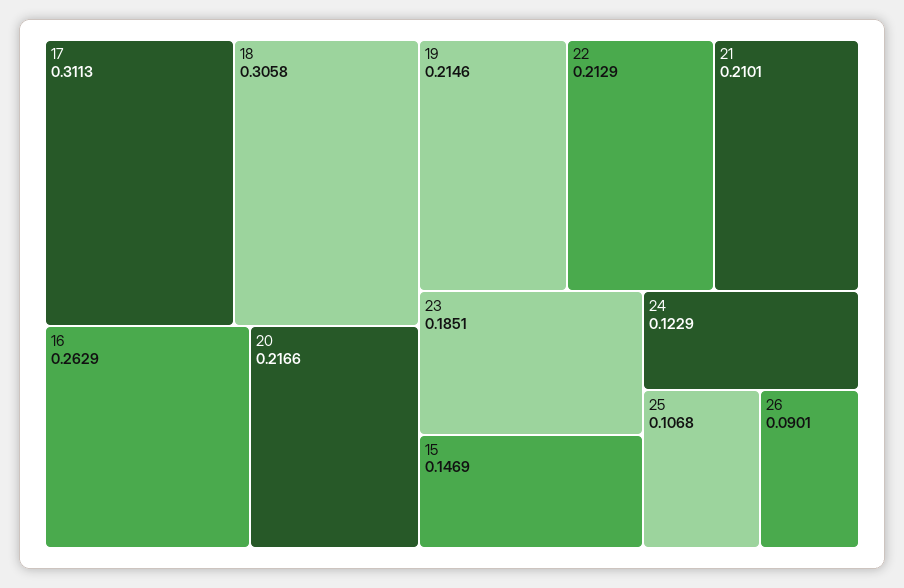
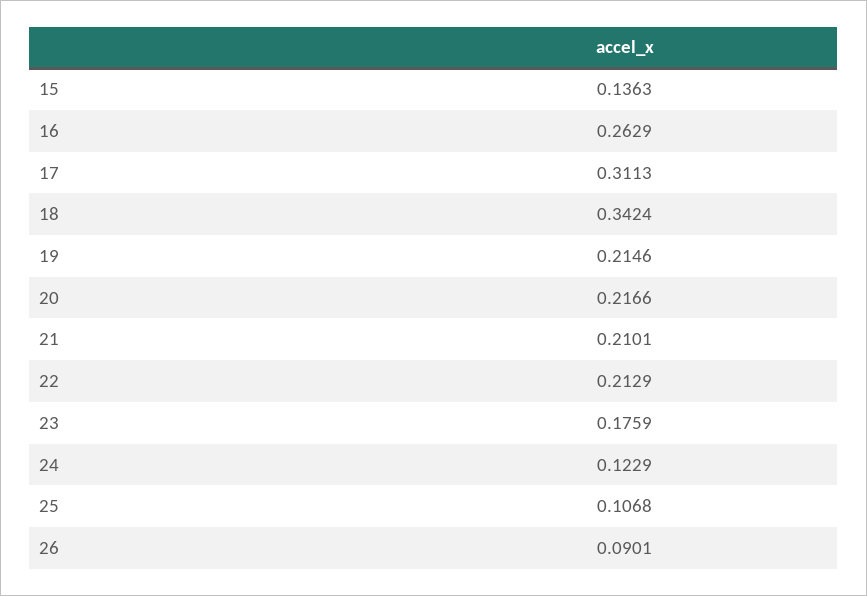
  {
    "17": 0.3113,
-   "18": 0.3058,
+   "18": 0.3424,
    "16": 0.2629,
    "20": 0.2166,
    "19": 0.2146,
    "22": 0.2129,
    "21": 0.2101,
-   "23": 0.1851,
+   "23": 0.1759,
-   "15": 0.1469,
+   "15": 0.1363,
    "24": 0.1229,
    "25": 0.1068,
    "26": 0.0901
  }

